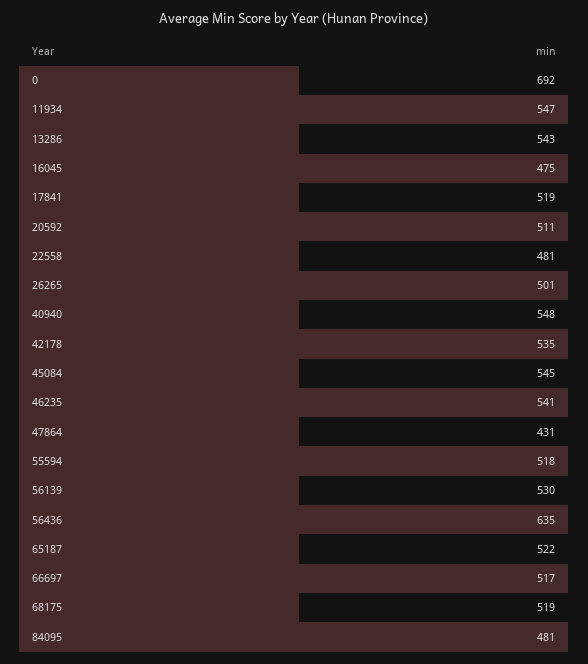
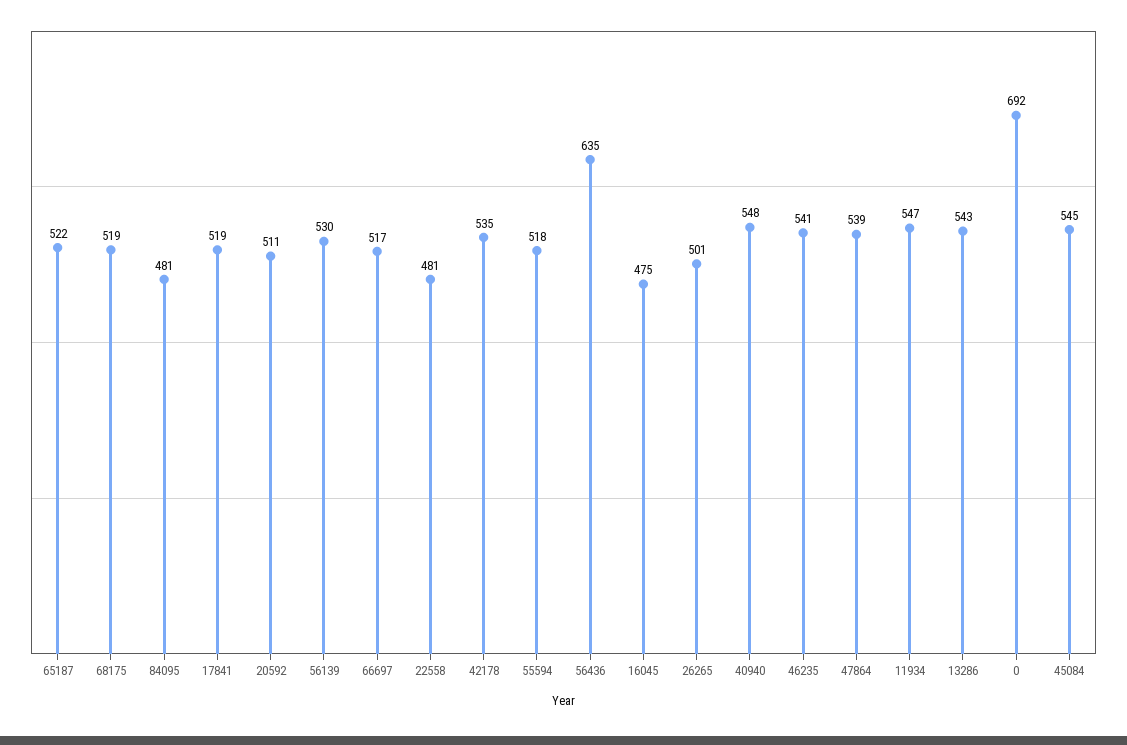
  {
    "0": 692,
    "11934": 547,
    "13286": 543,
    "16045": 475,
    "17841": 519,
    "20592": 511,
    "22558": 481,
    "26265": 501,
    "40940": 548,
    "42178": 535,
    "45084": 545,
    "46235": 541,
-   "47864": 431,
+   "47864": 539,
    "55594": 518,
    "56139": 530,
    "56436": 635,
    "65187": 522,
    "66697": 517,
    "68175": 519,
    "84095": 481
  }

